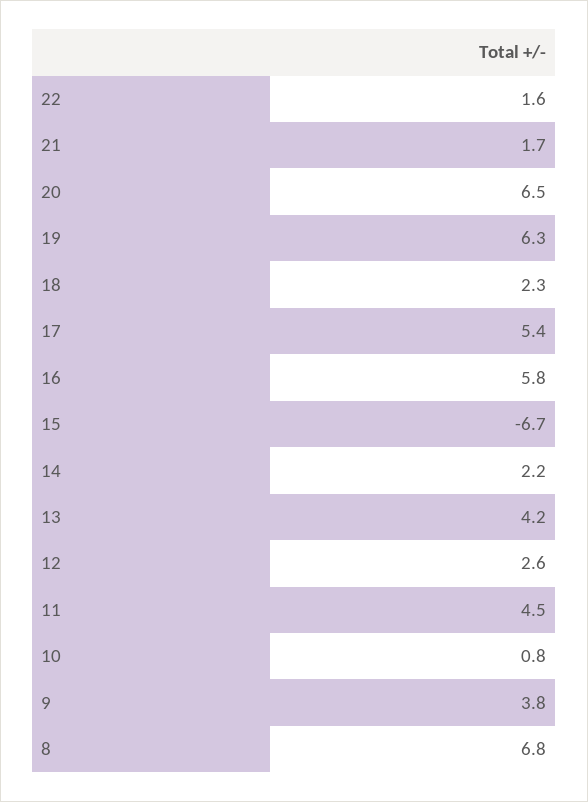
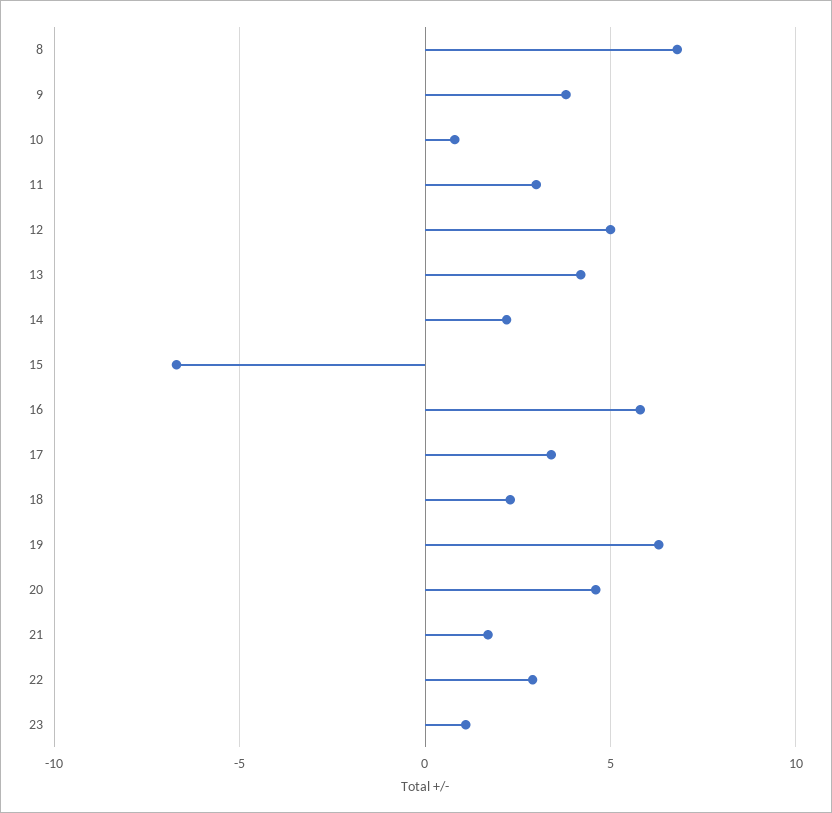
  {
-   "22": 1.6,
+   "22": 3,
    "21": 1.7,
-   "20": 6.5,
+   "20": 4.5,
    "19": 6.3,
    "18": 2.3,
-   "17": 5.4,
+   "17": 3.5,
    "16": 5.8,
    "15": -6.7,
    "14": 2.2,
    "13": 4.2,
-   "12": 2.6,
+   "12": 5,
-   "11": 4.5,
+   "11": 3,
    "10": 0.8,
    "9": 3.8,
-   "8": 6.8
+   "8": 6.8,
+   "23": 1
  }

